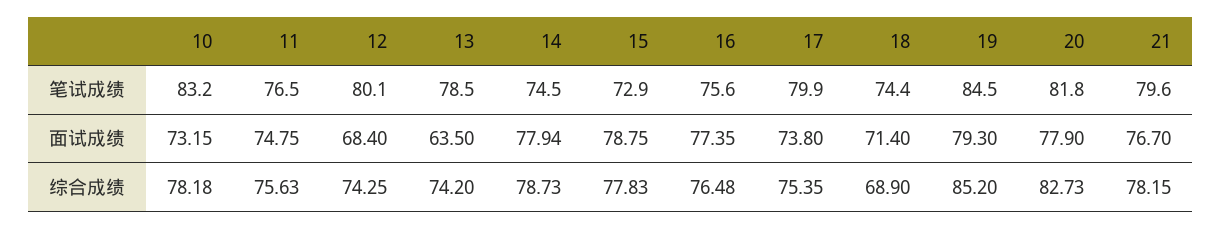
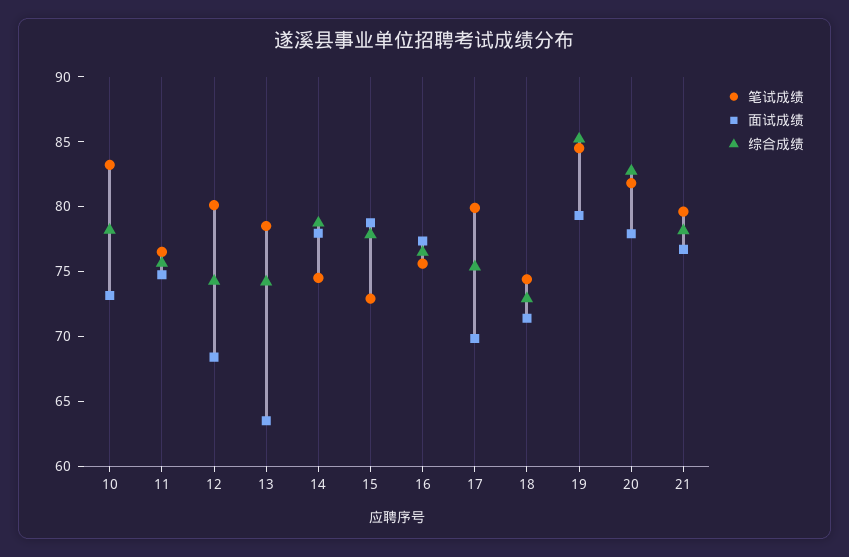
  {
    "笔试成绩": {
      "10": 83.2,
      "11": 76.5,
      "12": 80.1,
      "13": 78.5,
      "14": 74.5,
      "15": 72.9,
      "16": 75.6,
      "17": 79.9,
      "18": 74.4,
      "19": 84.5,
      "20": 81.8,
      "21": 79.6
    },
    "面试成绩": {
      "10": 73.15,
      "11": 74.75,
      "12": 68.4,
      "13": 63.5,
      "14": 77.94,
      "15": 78.75,
      "16": 77.35,
-     "17": 73.8,
+     "17": 70,
      "18": 71.4,
      "19": 79.3,
      "20": 77.9,
      "21": 76.7
    },
    "综合成绩": {
      "10": 78.18,
      "11": 75.63,
      "12": 74.25,
      "13": 74.2,
      "14": 78.73,
      "15": 77.83,
      "16": 76.48,
      "17": 75.35,
-     "18": 68.9,
+     "18": 73,
      "19": 85.2,
      "20": 82.73,
      "21": 78.15
    }
  }

